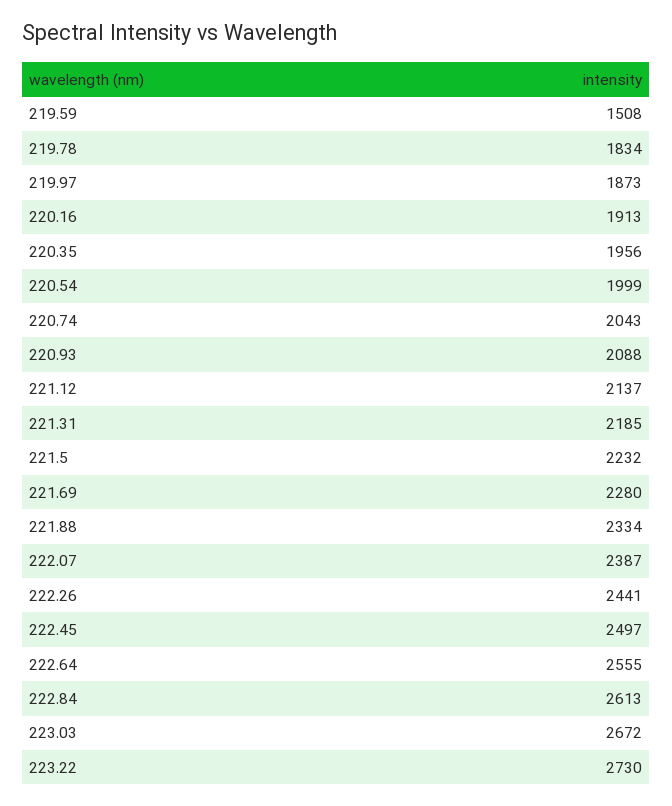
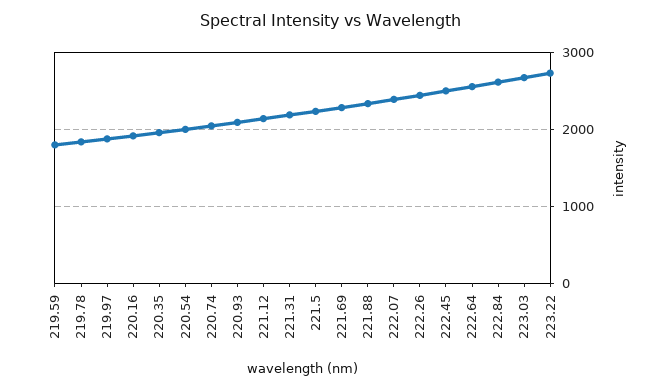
  {
-   "219.59": 1508,
+   "219.59": 1800,
    "219.78": 1834,
    "219.97": 1873,
    "220.16": 1913,
    "220.35": 1956,
    "220.54": 1999,
    "220.74": 2043,
    "220.93": 2088,
    "221.12": 2137,
    "221.31": 2185,
    "221.5": 2232,
    "221.69": 2280,
    "221.88": 2334,
    "222.07": 2387,
    "222.26": 2441,
    "222.45": 2497,
    "222.64": 2555,
    "222.84": 2613,
    "223.03": 2672,
    "223.22": 2730
  }

